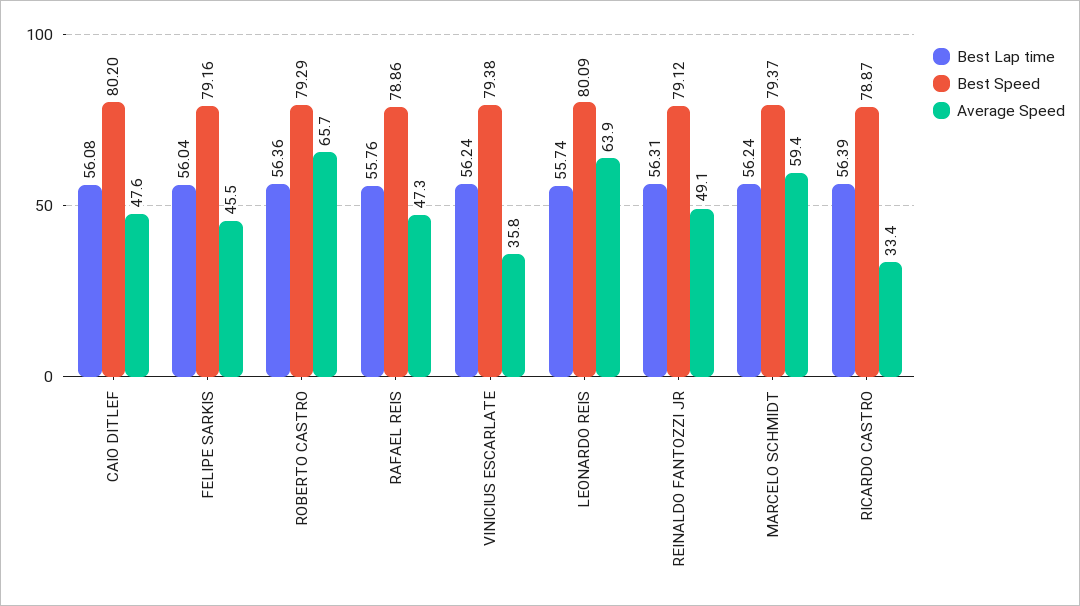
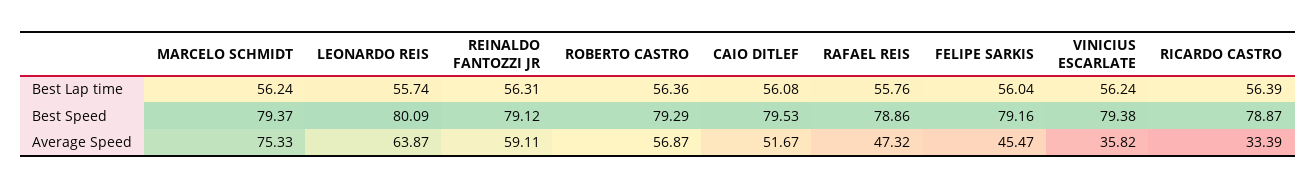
  {
    "Best Lap time": {
      "CAIO DITLEF": 56.08,
      "FELIPE SARKIS": 56.04,
      "ROBERTO CASTRO": 56.36,
      "RAFAEL REIS": 55.76,
      "VINICIUS ESCARLATE": 56.24,
      "LEONARDO REIS": 55.74,
      "REINALDO FANTOZZI JR": 56.31,
      "MARCELO SCHMIDT": 56.24,
      "RICARDO CASTRO": 56.39
    },
    "Best Speed": {
-     "CAIO DITLEF": 80.2,
+     "CAIO DITLEF": 79.53,
      "FELIPE SARKIS": 79.16,
      "ROBERTO CASTRO": 79.29,
      "RAFAEL REIS": 78.86,
      "VINICIUS ESCARLATE": 79.38,
      "LEONARDO REIS": 80.09,
      "REINALDO FANTOZZI JR": 79.12,
      "MARCELO SCHMIDT": 79.37,
      "RICARDO CASTRO": 78.87
    },
    "Average Speed": {
-     "CAIO DITLEF": 47.6,
+     "CAIO DITLEF": 51.67,
      "FELIPE SARKIS": 45.47,
-     "ROBERTO CASTRO": 65.7,
+     "ROBERTO CASTRO": 56.87,
      "RAFAEL REIS": 47.32,
      "VINICIUS ESCARLATE": 35.82,
      "LEONARDO REIS": 63.87,
-     "REINALDO FANTOZZI JR": 49.1,
+     "REINALDO FANTOZZI JR": 59.11,
-     "MARCELO SCHMIDT": 59.4,
+     "MARCELO SCHMIDT": 75.33,
      "RICARDO CASTRO": 33.39
    }
  }

